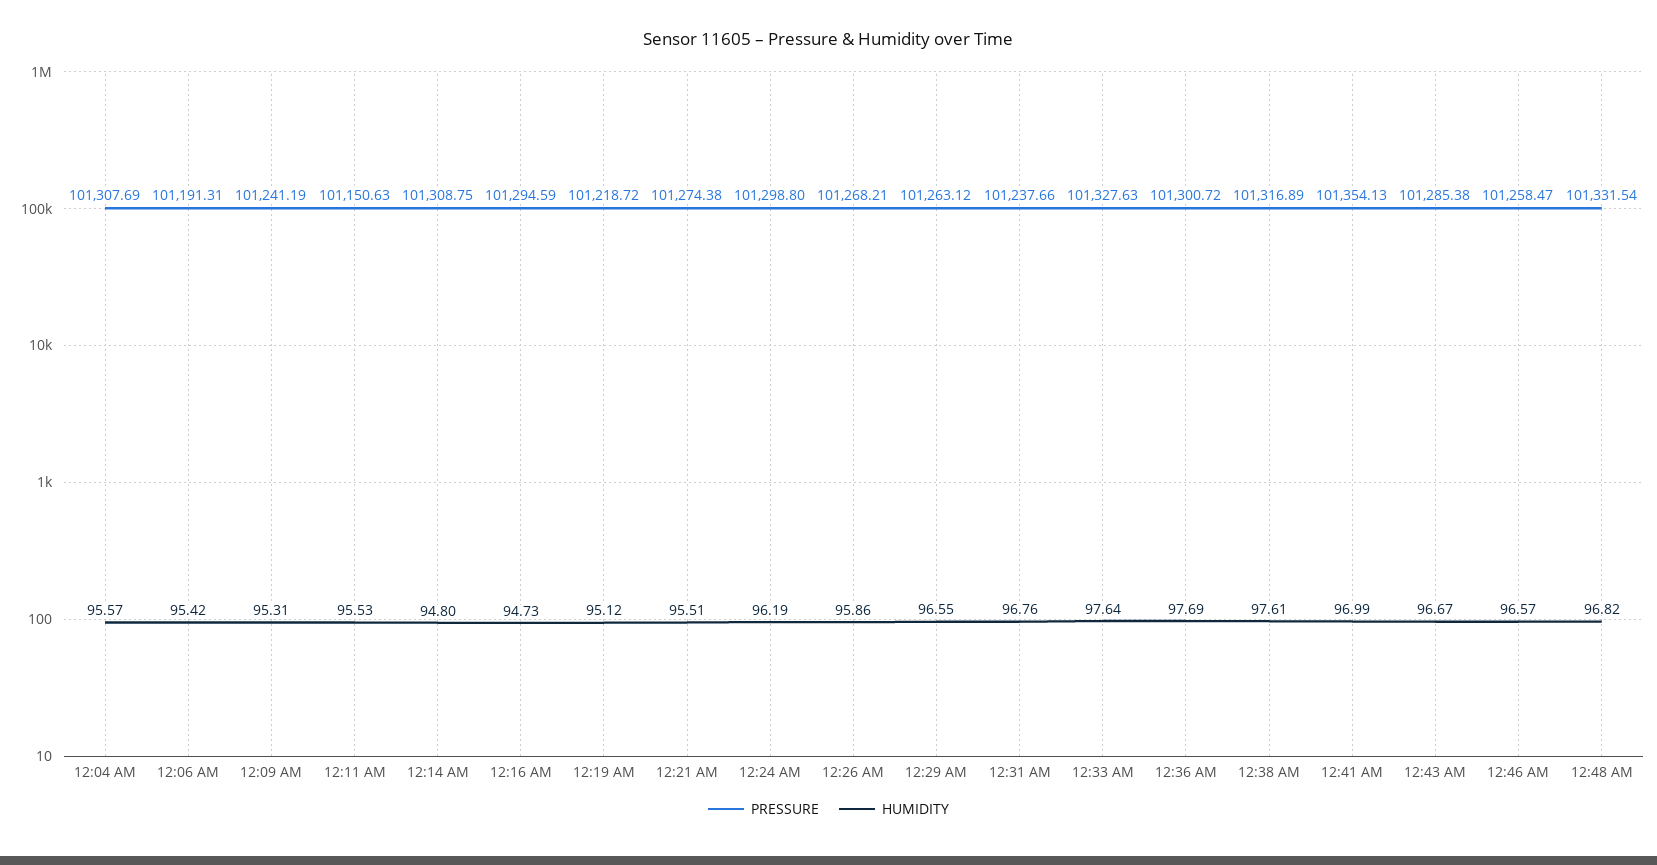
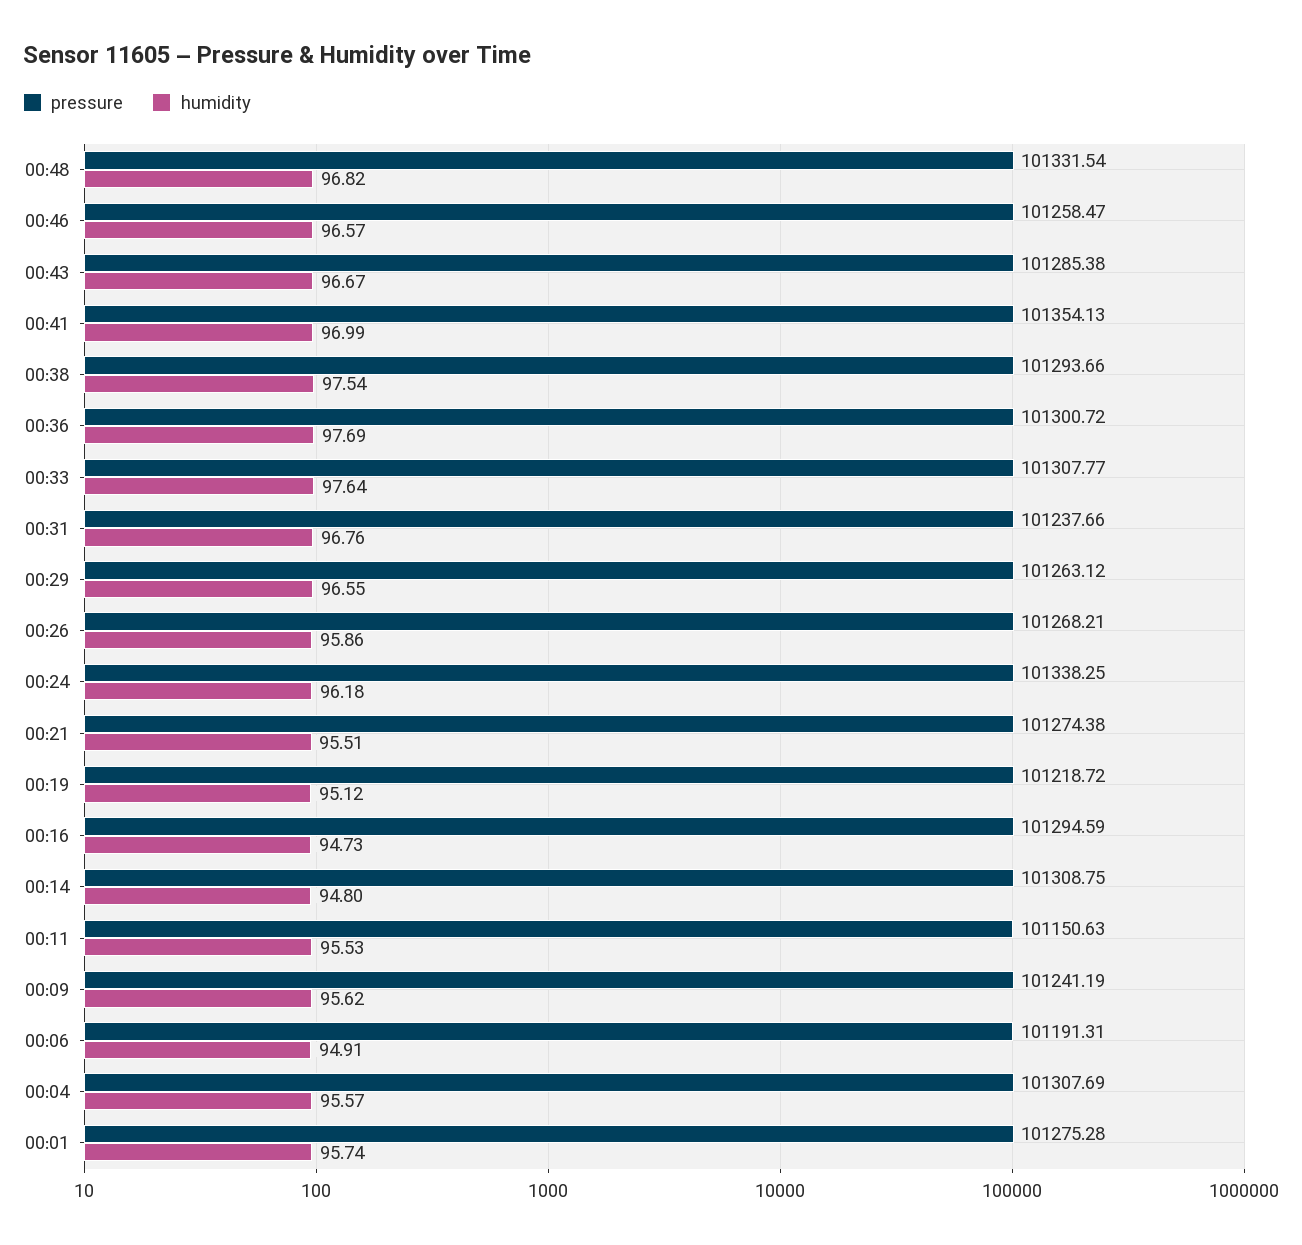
  {
    "PRESSURE": {
      "12:04 AM": 101307.69,
      "12:06 AM": 101191.31,
      "12:09 AM": 101241.19,
      "12:11 AM": 101150.63,
      "12:14 AM": 101308.75,
      "12:16 AM": 101294.59,
      "12:19 AM": 101218.72,
      "12:21 AM": 101274.38,
-     "12:24 AM": 101298.8,
+     "12:24 AM": 101338.25,
      "12:26 AM": 101268.21,
      "12:29 AM": 101263.12,
      "12:31 AM": 101237.66,
-     "12:33 AM": 101327.63,
+     "12:33 AM": 101307.77,
      "12:36 AM": 101300.72,
-     "12:38 AM": 101316.89,
+     "12:38 AM": 101293.66,
      "12:41 AM": 101354.13,
      "12:43 AM": 101285.38,
      "12:46 AM": 101258.47,
-     "12:48 AM": 101331.54
+     "12:48 AM": 101331.54,
+     "00:01": 101275.28
    },
    "HUMIDITY": {
      "12:04 AM": 95.57,
-     "12:06 AM": 95.42,
+     "12:06 AM": 94.91,
-     "12:09 AM": 95.31,
+     "12:09 AM": 95.62,
      "12:11 AM": 95.53,
      "12:14 AM": 94.8,
      "12:16 AM": 94.73,
      "12:19 AM": 95.12,
      "12:21 AM": 95.51,
-     "12:24 AM": 96.19,
+     "12:24 AM": 96.18,
      "12:26 AM": 95.86,
      "12:29 AM": 96.55,
      "12:31 AM": 96.76,
      "12:33 AM": 97.64,
      "12:36 AM": 97.69,
-     "12:38 AM": 97.61,
+     "12:38 AM": 97.54,
      "12:41 AM": 96.99,
      "12:43 AM": 96.67,
      "12:46 AM": 96.57,
-     "12:48 AM": 96.82
+     "12:48 AM": 96.82,
+     "00:01": 95.74
    }
  }

